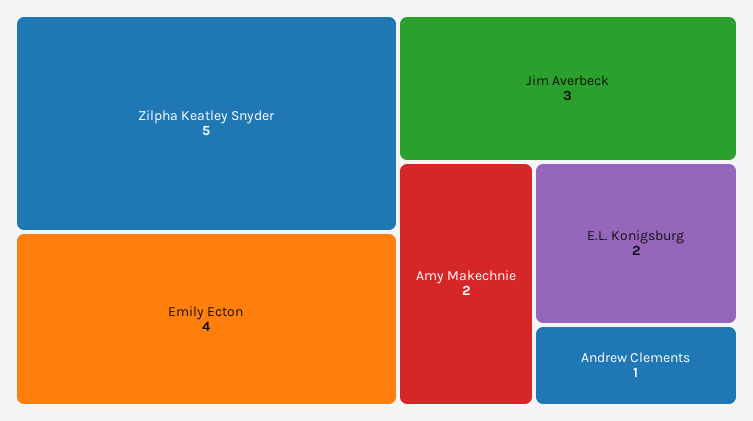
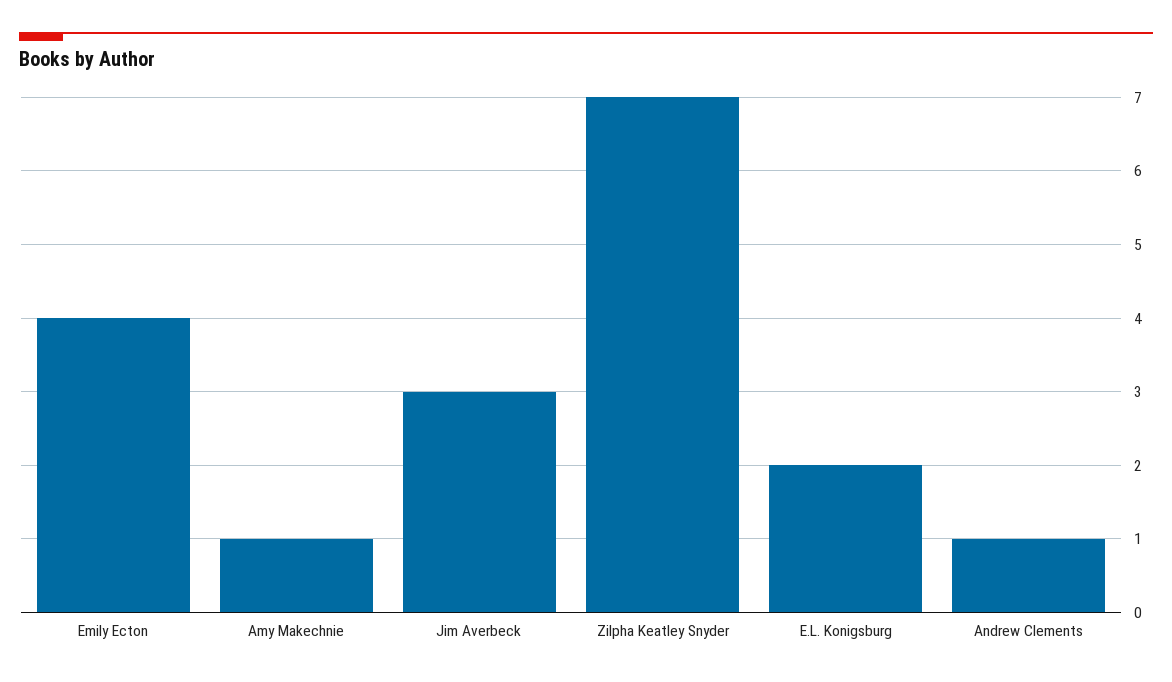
  {
-   "Zilpha Keatley Snyder": 5,
+   "Zilpha Keatley Snyder": 7,
    "Emily Ecton": 4,
    "Jim Averbeck": 3,
-   "Amy Makechnie": 2,
+   "Amy Makechnie": 1,
    "E.L. Konigsburg": 2,
    "Andrew Clements": 1
  }

